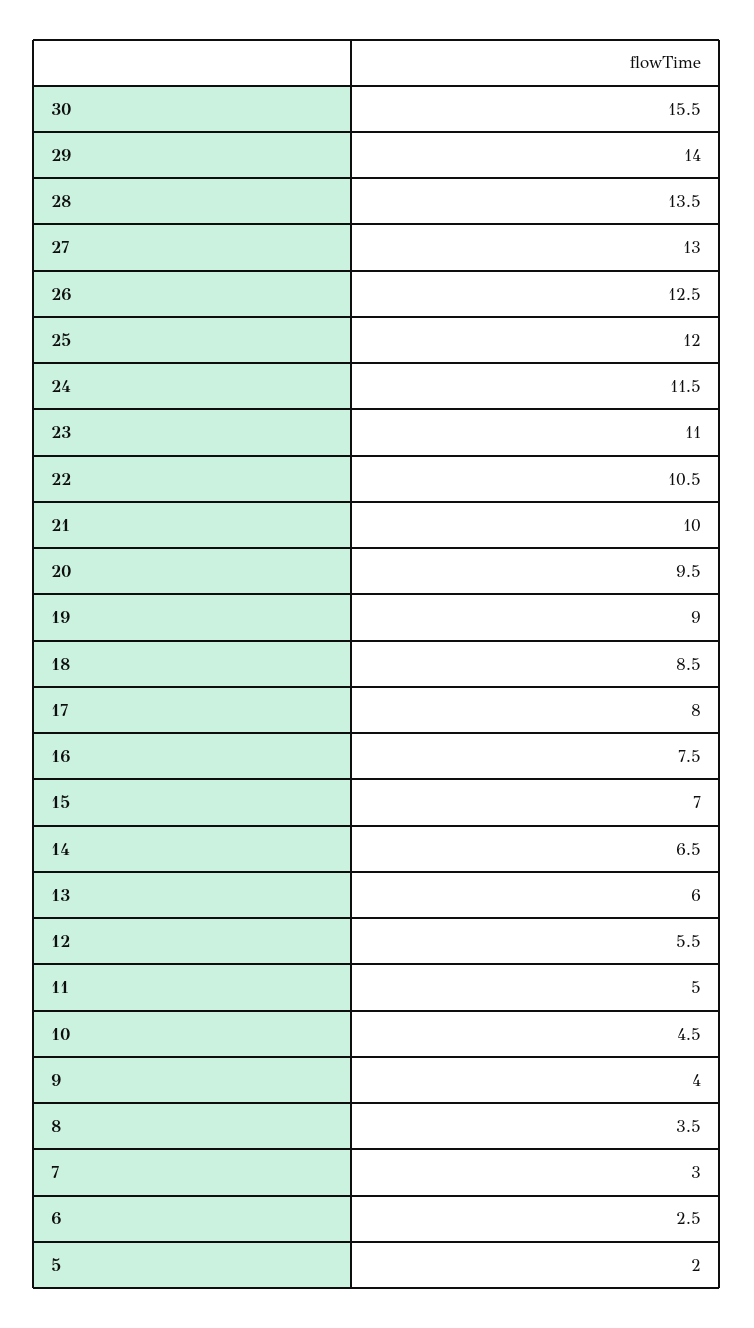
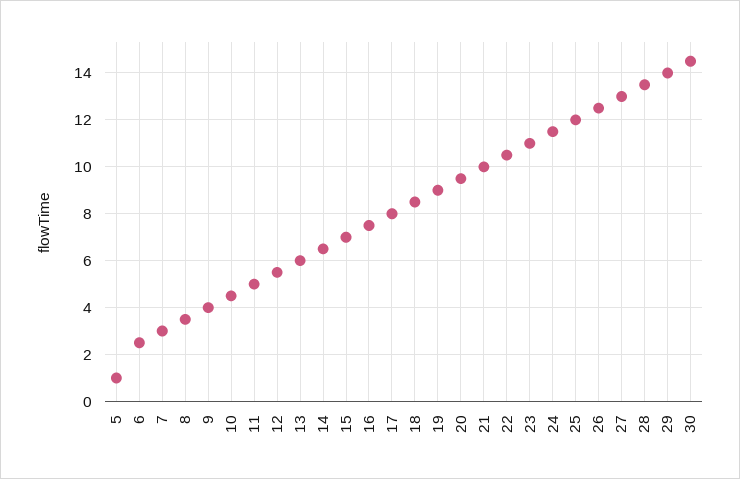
  {
-   "30": 15.5,
+   "30": 14.5,
    "29": 14,
    "28": 13.5,
    "27": 13,
    "26": 12.5,
    "25": 12,
    "24": 11.5,
    "23": 11,
    "22": 10.5,
    "21": 10,
    "20": 9.5,
    "19": 9,
    "18": 8.5,
    "17": 8,
    "16": 7.5,
    "15": 7,
    "14": 6.5,
    "13": 6,
    "12": 5.5,
    "11": 5,
    "10": 4.5,
    "9": 4,
    "8": 3.5,
    "7": 3,
    "6": 2.5,
-   "5": 2
+   "5": 1
  }

